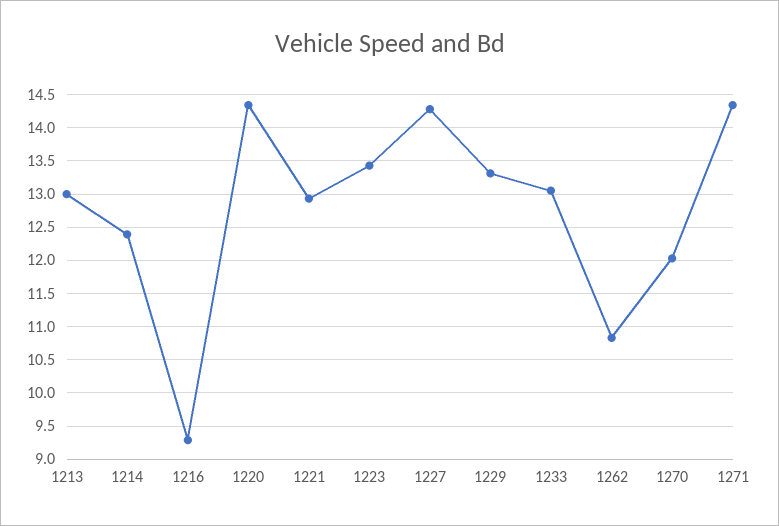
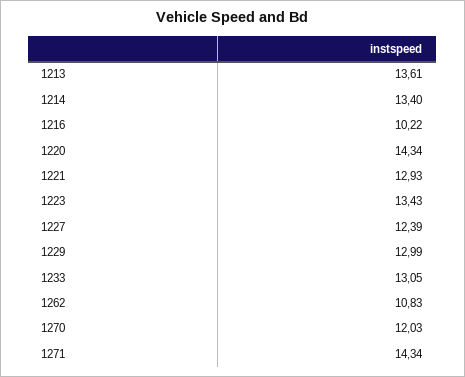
  {
-   "1213": 13,
+   "1213": 13.61,
-   "1214": 12.4,
+   "1214": 13.4,
-   "1216": 9.3,
+   "1216": 10.22,
    "1220": 14.34,
    "1221": 12.93,
    "1223": 13.43,
-   "1227": 14.3,
+   "1227": 12.39,
-   "1229": 13.3,
+   "1229": 12.99,
    "1233": 13.05,
    "1262": 10.83,
    "1270": 12.03,
    "1271": 14.34
  }

